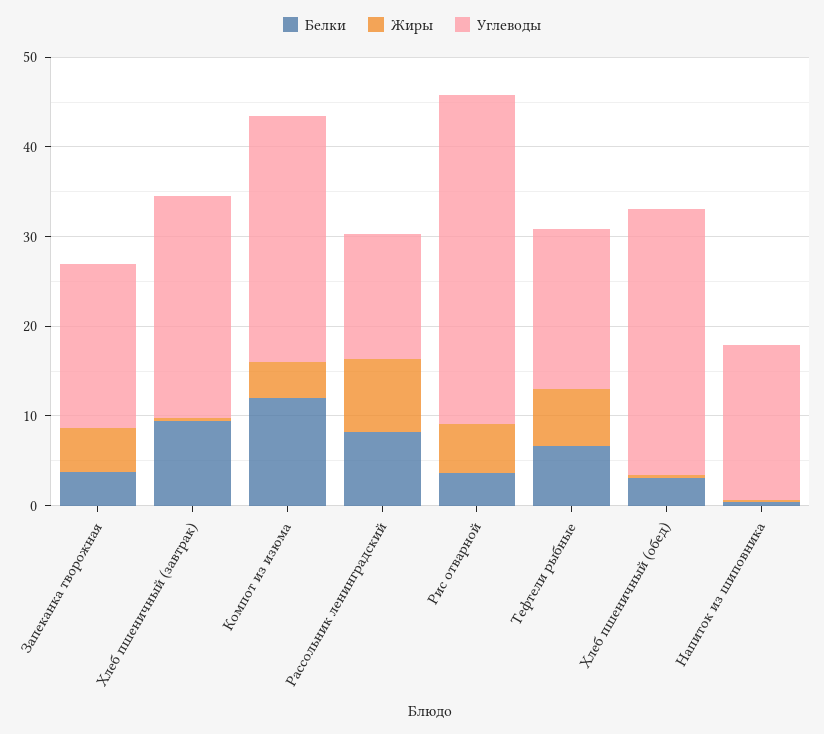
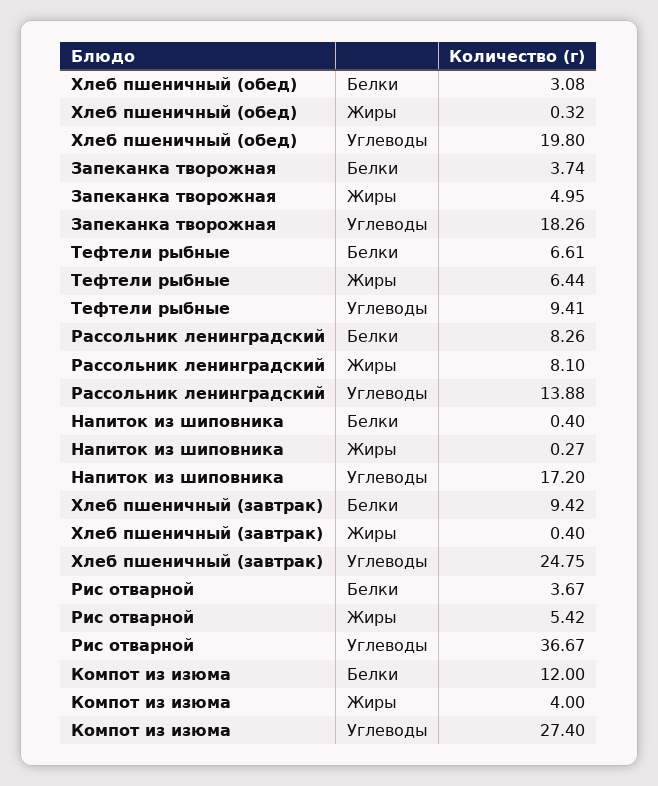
  {
    "Белки": {
      "Запеканка творожная": 3.74,
      "Хлеб пшеничный (завтрак)": 9.42,
      "Компот из изюма": 12,
      "Рассольник ленинградский": 8.26,
      "Рис отварной": 3.67,
      "Тефтели рыбные": 6.61,
      "Хлеб пшеничный (обед)": 3.08,
      "Напиток из шиповника": 0.4
    },
    "Жиры": {
      "Запеканка творожная": 4.95,
      "Хлеб пшеничный (завтрак)": 0.4,
      "Компот из изюма": 4,
      "Рассольник ленинградский": 8.1,
      "Рис отварной": 5.42,
      "Тефтели рыбные": 6.44,
      "Хлеб пшеничный (обед)": 0.32,
      "Напиток из шиповника": 0.27
    },
    "Углеводы": {
      "Запеканка творожная": 18.26,
      "Хлеб пшеничный (завтрак)": 24.75,
      "Компот из изюма": 27.4,
      "Рассольник ленинградский": 13.88,
      "Рис отварной": 36.67,
-     "Тефтели рыбные": 18,
+     "Тефтели рыбные": 9.41,
-     "Хлеб пшеничный (обед)": 30,
+     "Хлеб пшеничный (обед)": 19.8,
      "Напиток из шиповника": 17.2
    }
  }

